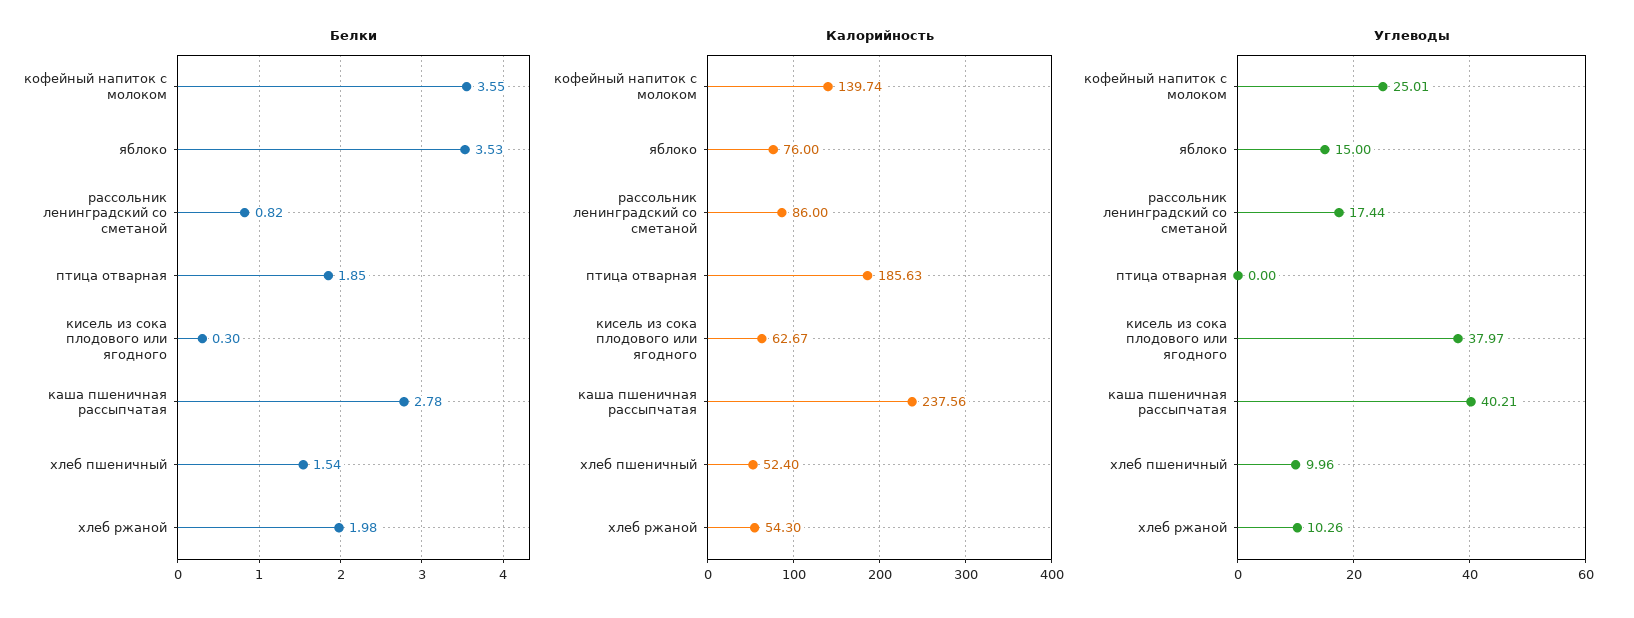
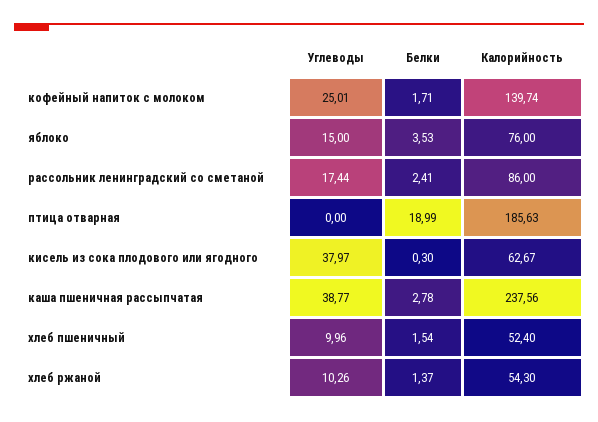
  {
    "Белки": {
-     "кофейный напиток с молоком": 3.55,
+     "кофейный напиток с молоком": 1.71,
      "яблоко": 3.53,
-     "рассольник ленинградский со сметаной": 0.82,
+     "рассольник ленинградский со сметаной": 2.41,
-     "птица отварная": 1.85,
+     "птица отварная": 18.99,
      "кисель из сока плодового или ягодного": 0.3,
      "каша пшеничная рассыпчатая": 2.78,
      "хлеб пшеничный": 1.54,
-     "хлеб ржаной": 1.98
+     "хлеб ржаной": 1.37
    },
    "Калорийность": {
      "кофейный напиток с молоком": 139.74,
      "яблоко": 76,
      "рассольник ленинградский со сметаной": 86,
      "птица отварная": 185.63,
      "кисель из сока плодового или ягодного": 62.67,
      "каша пшеничная рассыпчатая": 237.56,
      "хлеб пшеничный": 52.4,
      "хлеб ржаной": 54.3
    },
    "Углеводы": {
      "кофейный напиток с молоком": 25.01,
      "яблоко": 15,
      "рассольник ленинградский со сметаной": 17.44,
      "птица отварная": 0,
      "кисель из сока плодового или ягодного": 37.97,
-     "каша пшеничная рассыпчатая": 40.21,
+     "каша пшеничная рассыпчатая": 38.77,
      "хлеб пшеничный": 9.96,
      "хлеб ржаной": 10.26
    }
  }

